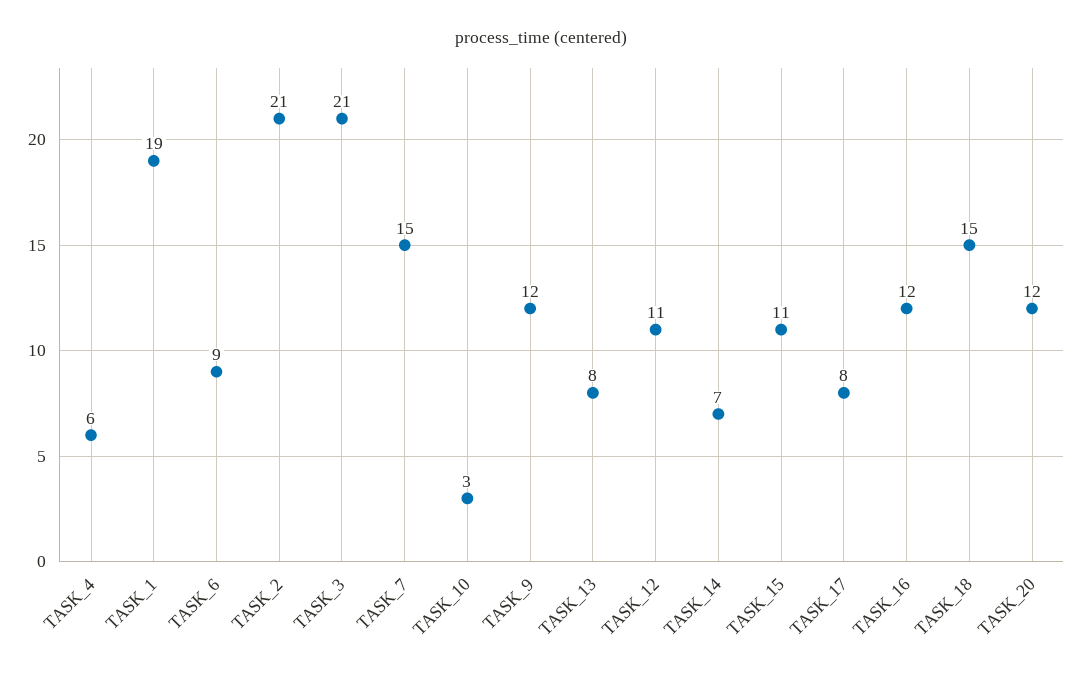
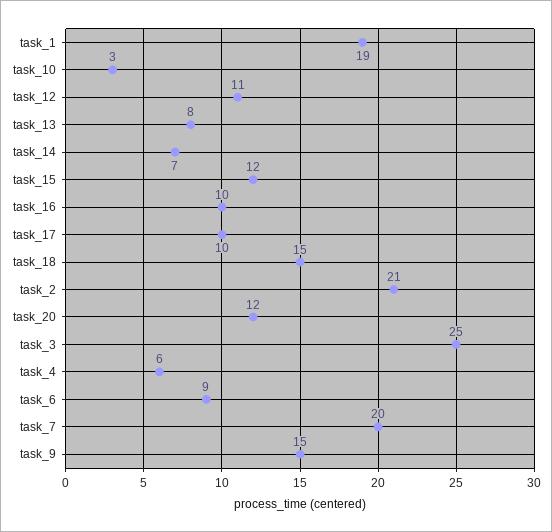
  {
    "TASK_4": 6,
    "TASK_1": 19,
    "TASK_6": 9,
    "TASK_2": 21,
-   "TASK_3": 21,
+   "TASK_3": 25,
-   "TASK_7": 15,
+   "TASK_7": 20,
    "TASK_10": 3,
-   "TASK_9": 12,
+   "TASK_9": 15,
    "TASK_13": 8,
    "TASK_12": 11,
    "TASK_14": 7,
-   "TASK_15": 11,
+   "TASK_15": 12,
-   "TASK_17": 8,
+   "TASK_17": 10,
-   "TASK_16": 12,
+   "TASK_16": 10,
    "TASK_18": 15,
    "TASK_20": 12
  }

